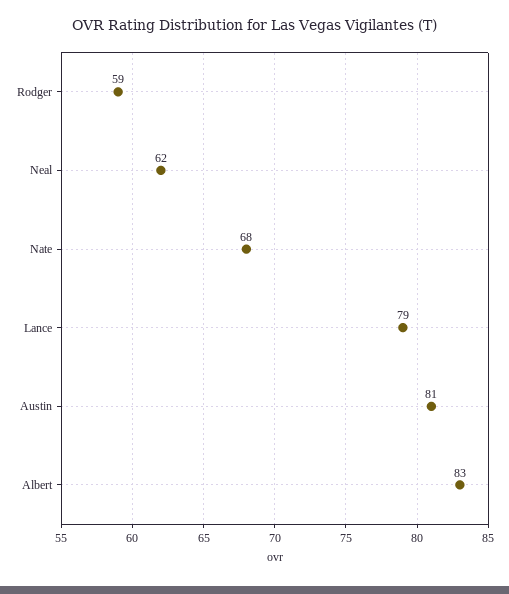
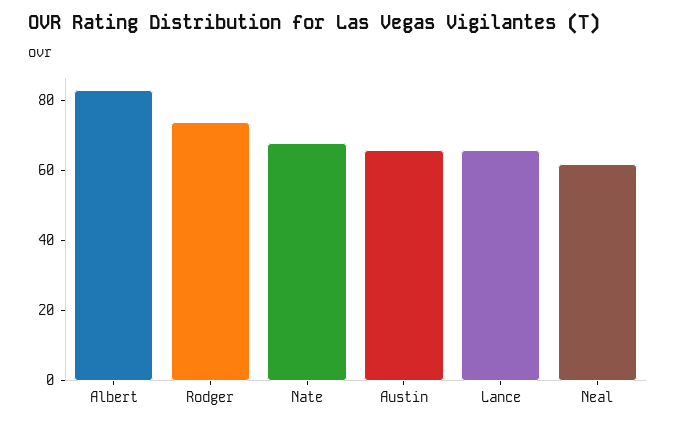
  {
-   "Rodger": 59,
+   "Rodger": 75,
    "Neal": 62,
    "Nate": 68,
-   "Lance": 79,
+   "Lance": 65,
-   "Austin": 81,
+   "Austin": 65,
    "Albert": 83
  }

